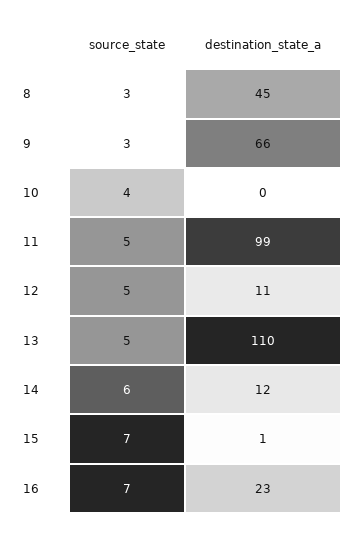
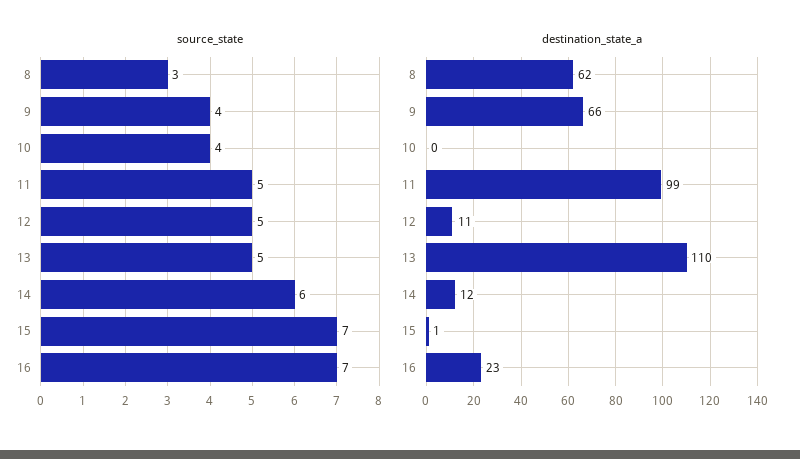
  {
    "source_state": {
      "8": 3,
-     "9": 3,
+     "9": 4,
      "10": 4,
      "11": 5,
      "12": 5,
      "13": 5,
      "14": 6,
      "15": 7,
      "16": 7
    },
    "destination_state_a": {
-     "8": 45,
+     "8": 62,
      "9": 66,
      "10": 0,
      "11": 99,
      "12": 11,
      "13": 110,
      "14": 12,
      "15": 1,
      "16": 23
    }
  }

